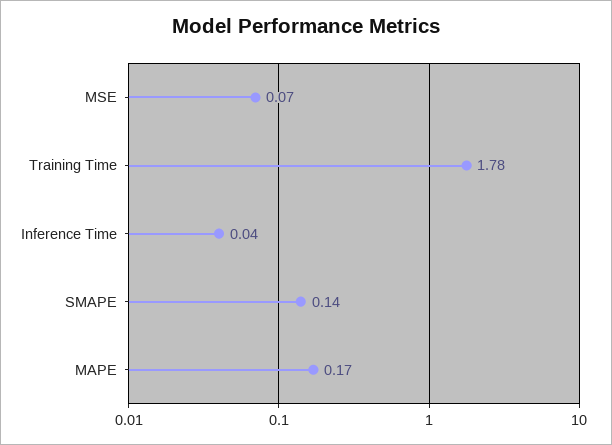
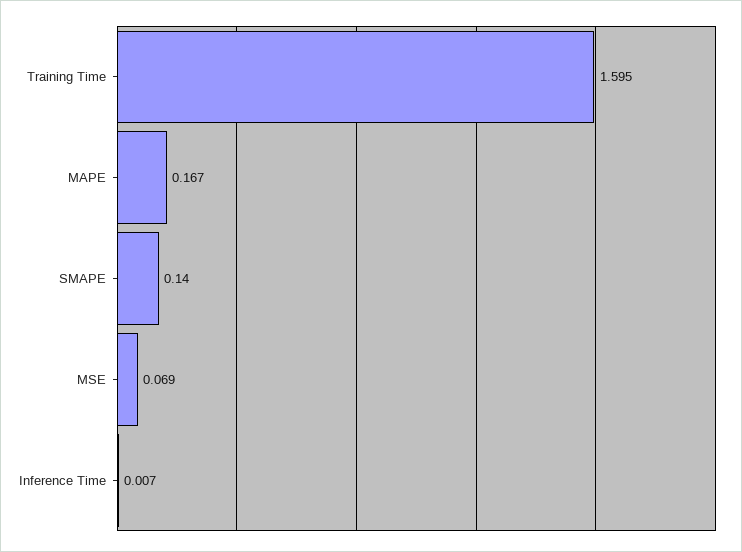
  {
    "MSE": 0.069,
-   "Training Time": 1.78,
+   "Training Time": 1.595,
-   "Inference Time": 0.04,
+   "Inference Time": 0.007,
    "SMAPE": 0.14,
    "MAPE": 0.167
  }

